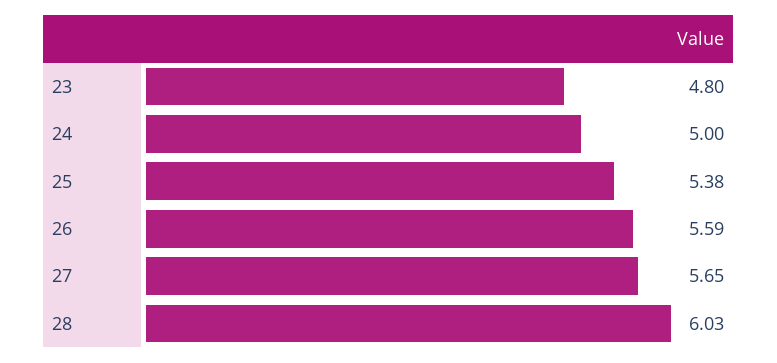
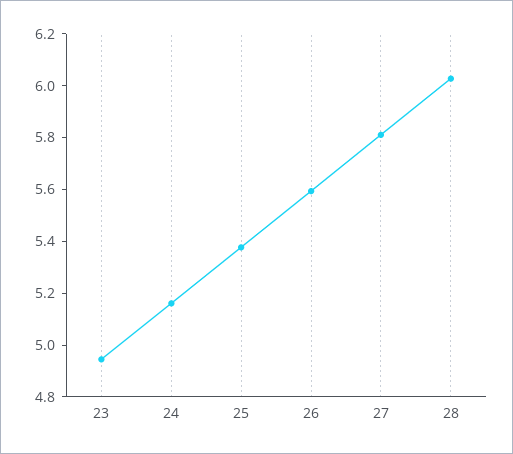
  {
-   "23": 4.8,
+   "23": 4.95,
-   "24": 5,
+   "24": 5.15,
    "25": 5.38,
    "26": 5.59,
-   "27": 5.65,
+   "27": 5.8,
    "28": 6.03
  }

